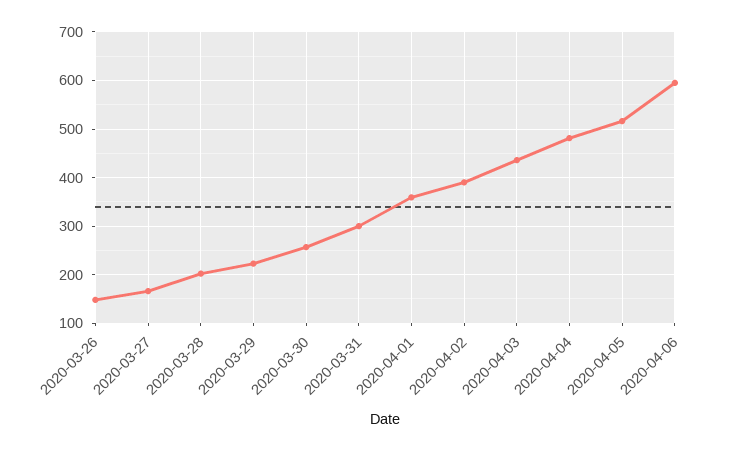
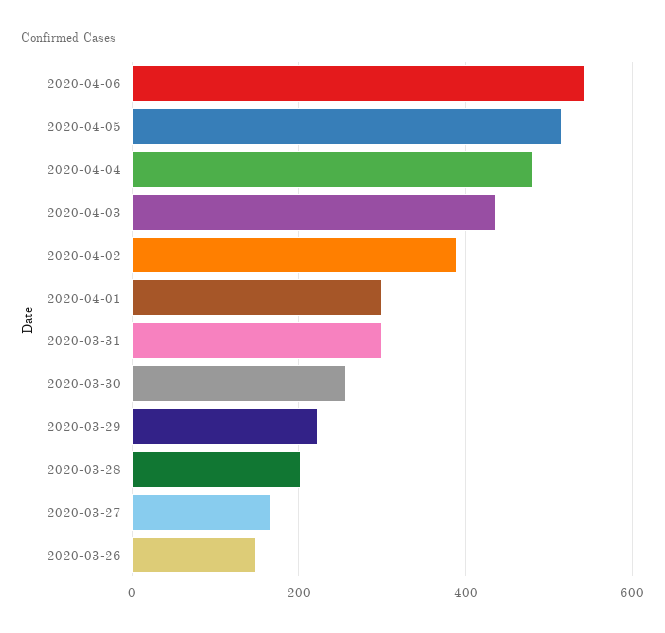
  {
    "2020-03-26": 140,
    "2020-03-27": 160,
    "2020-03-28": 200,
    "2020-03-29": 220,
    "2020-03-30": 260,
    "2020-03-31": 300,
-   "2020-04-01": 360,
+   "2020-04-01": 300,
    "2020-04-02": 400,
    "2020-04-03": 440,
    "2020-04-04": 480,
    "2020-04-05": 520,
-   "2020-04-06": 600
+   "2020-04-06": 540
  }

